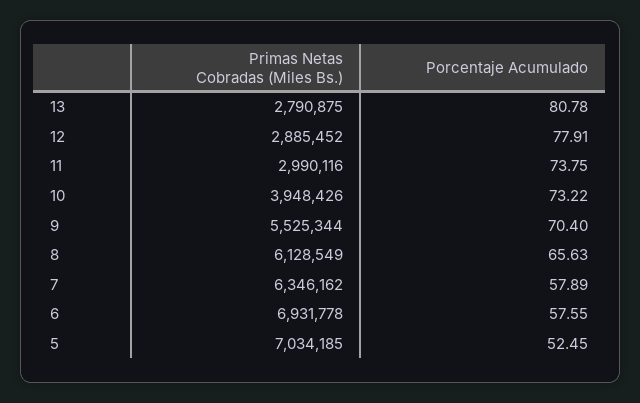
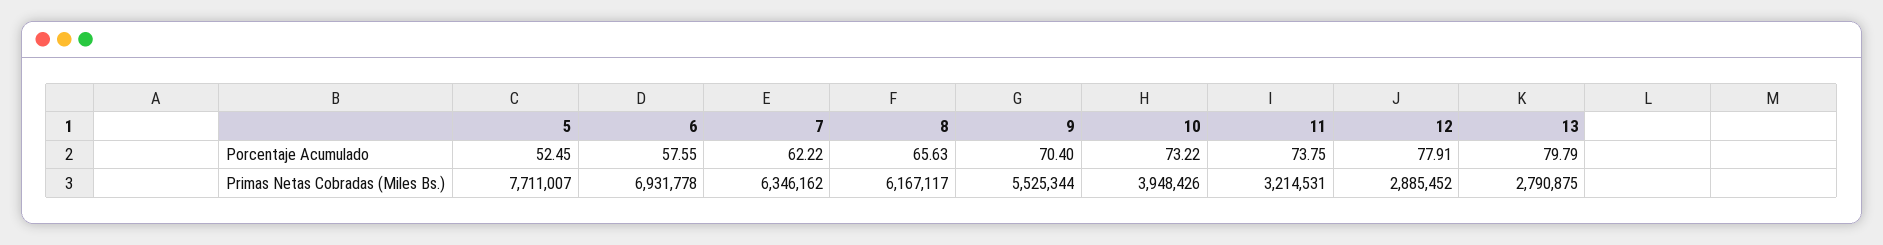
  {
    "Primas Netas Cobradas (Miles Bs.)": {
      "13": 2790875,
      "12": 2885452,
-     "11": 2990116,
+     "11": 3214531,
      "10": 3948426,
      "9": 5525344,
-     "8": 6128549,
+     "8": 6167117,
      "7": 6346162,
      "6": 6931778,
-     "5": 7034185
+     "5": 7711007
    },
    "Porcentaje Acumulado": {
-     "13": 80.78,
+     "13": 79.79,
      "12": 77.91,
      "11": 73.75,
      "10": 73.22,
      "9": 70.4,
      "8": 65.63,
-     "7": 57.89,
+     "7": 62.22,
      "6": 57.55,
      "5": 52.45
    }
  }

